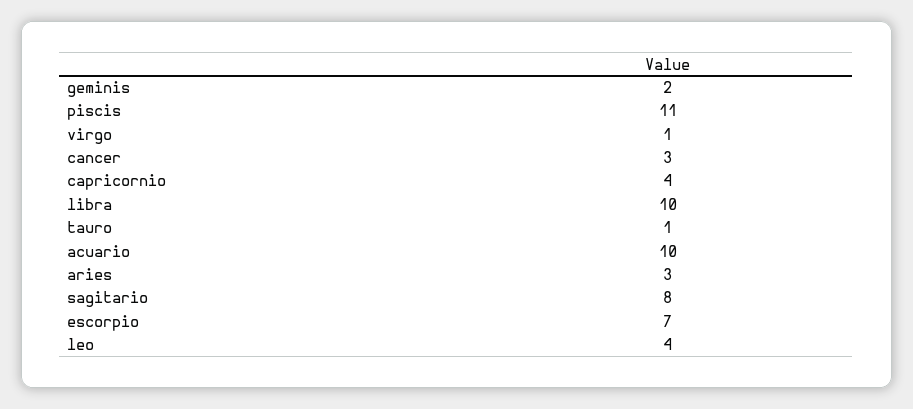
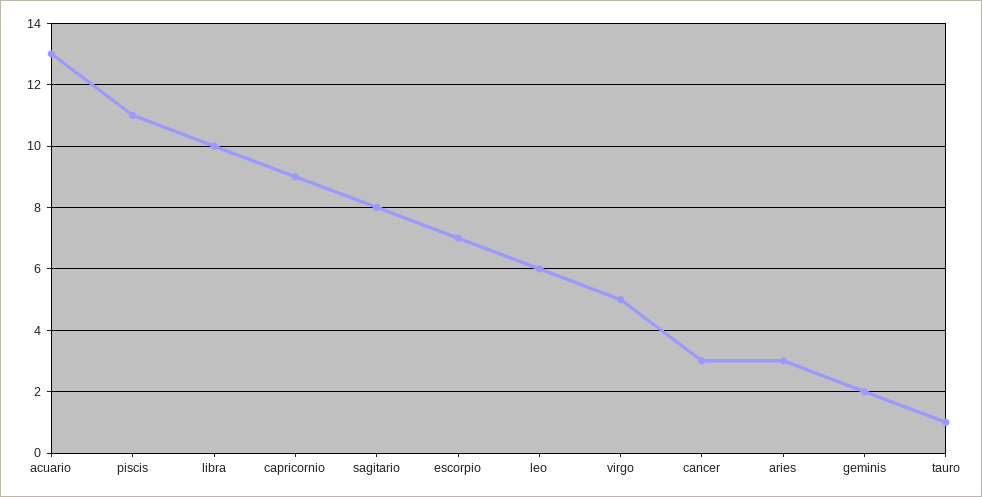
  {
    "geminis": 2,
    "piscis": 11,
-   "virgo": 1,
+   "virgo": 5,
    "cancer": 3,
-   "capricornio": 4,
+   "capricornio": 9,
    "libra": 10,
    "tauro": 1,
-   "acuario": 10,
+   "acuario": 13,
    "aries": 3,
    "sagitario": 8,
    "escorpio": 7,
-   "leo": 4
+   "leo": 6
  }

